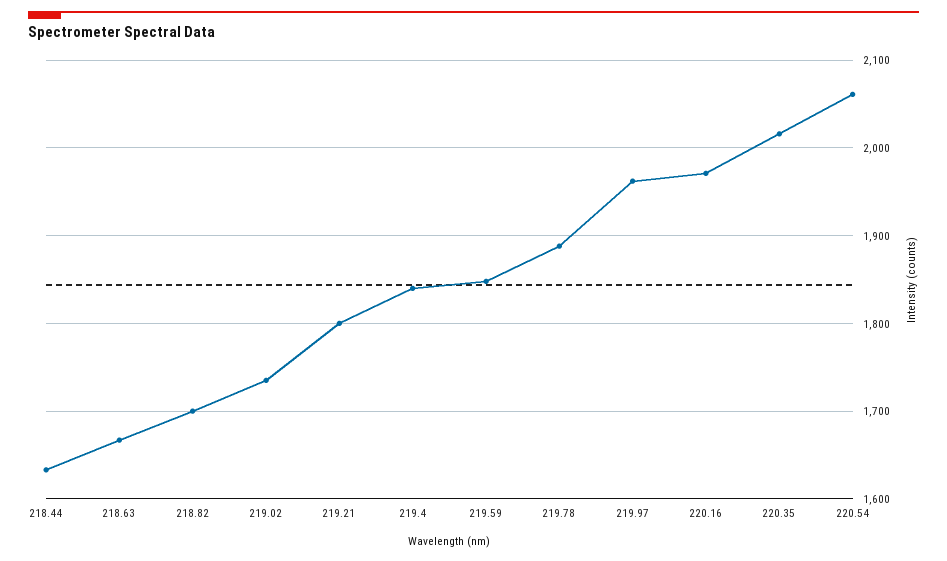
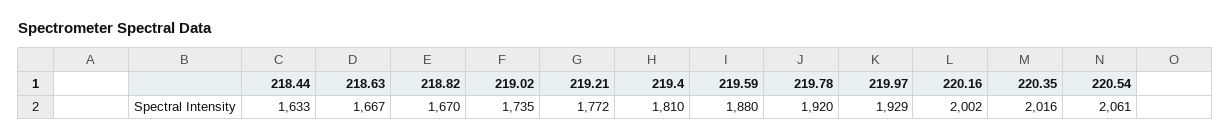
  {
    "218.44": 1633,
    "218.63": 1667,
-   "218.82": 1700,
+   "218.82": 1670,
    "219.02": 1735,
-   "219.21": 1800,
+   "219.21": 1772,
-   "219.4": 1840,
+   "219.4": 1810,
-   "219.59": 1850,
+   "219.59": 1880,
-   "219.78": 1890,
+   "219.78": 1920,
-   "219.97": 1960,
+   "219.97": 1929,
-   "220.16": 1970,
+   "220.16": 2002,
    "220.35": 2016,
    "220.54": 2061
  }

